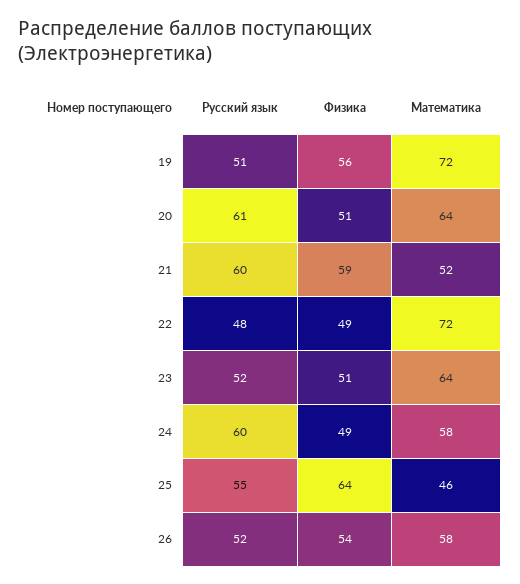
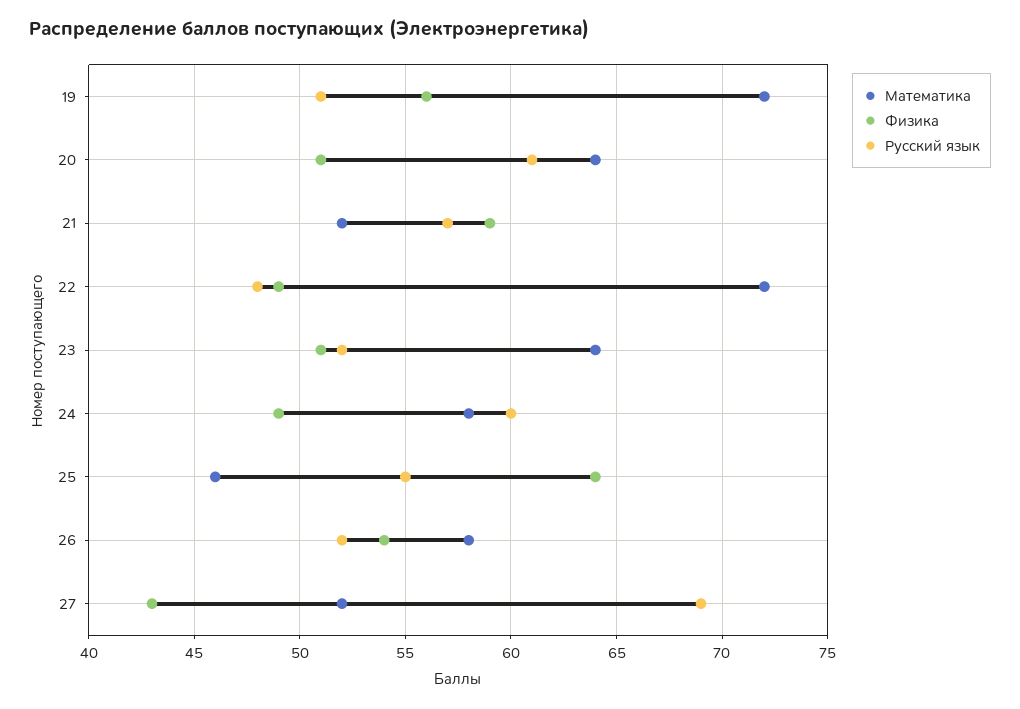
  {
    "Русский язык": {
      "19": 51,
      "20": 61,
-     "21": 60,
+     "21": 57,
      "22": 48,
      "23": 52,
      "24": 60,
      "25": 55,
-     "26": 52
+     "26": 52,
+     "27": 69
    },
    "Физика": {
      "19": 56,
      "20": 51,
      "21": 59,
      "22": 49,
      "23": 51,
      "24": 49,
      "25": 64,
-     "26": 54
+     "26": 54,
+     "27": 43
    },
    "Математика": {
      "19": 72,
      "20": 64,
      "21": 52,
      "22": 72,
      "23": 64,
      "24": 58,
      "25": 46,
-     "26": 58
+     "26": 58,
+     "27": 52
    }
  }

